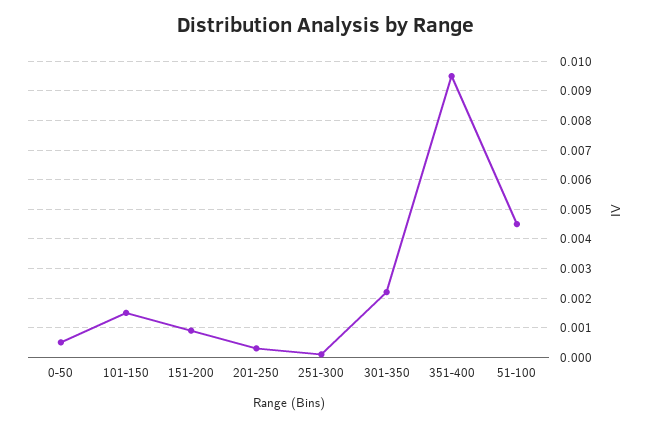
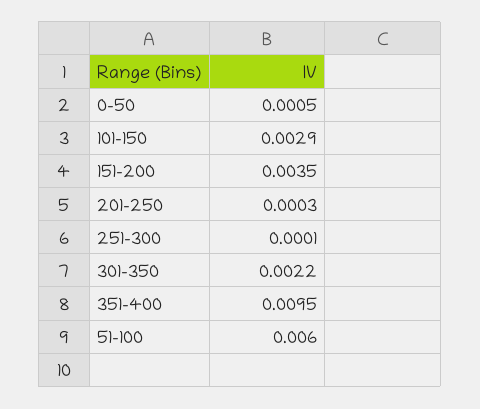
  {
    "0-50": 0.0005,
-   "101-150": 0.0015,
+   "101-150": 0.0029,
-   "151-200": 0.001,
+   "151-200": 0.0035,
    "201-250": 0.0003,
    "251-300": 0.0001,
    "301-350": 0.0022,
    "351-400": 0.0095,
-   "51-100": 0.0045
+   "51-100": 0.006
  }

